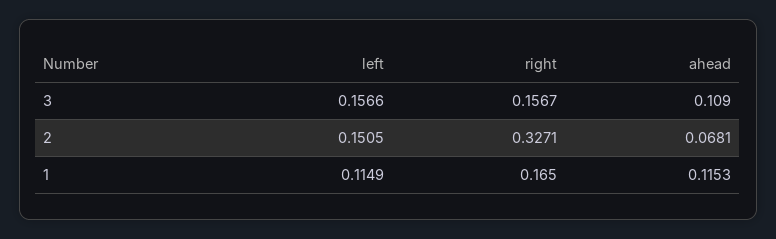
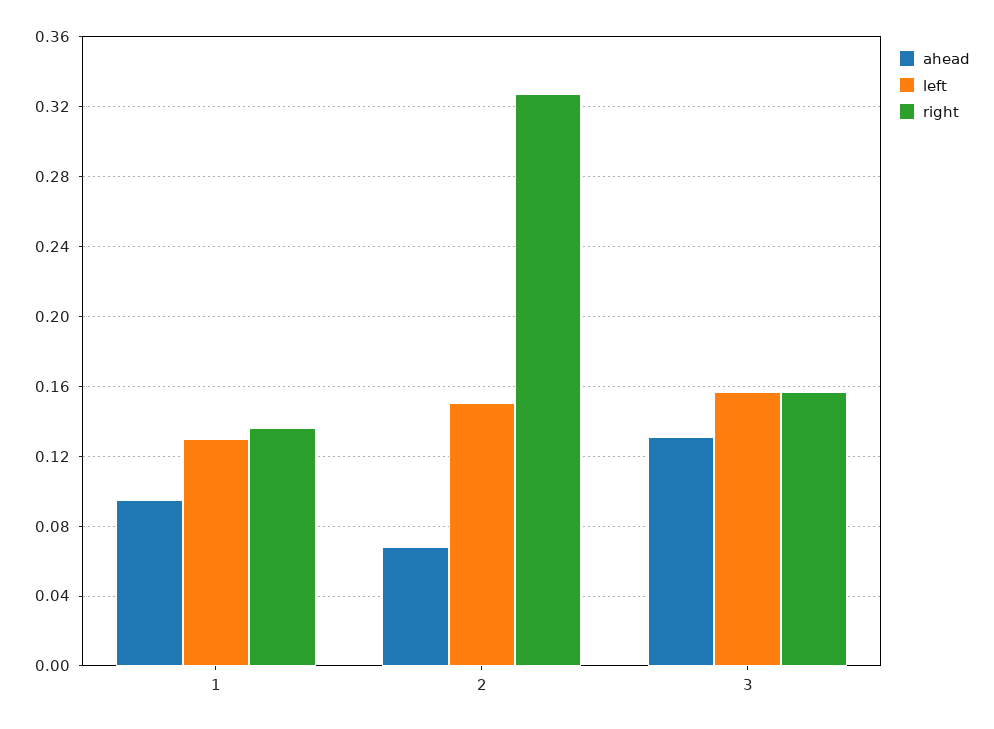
  {
    "left": {
      "3": 0.1566,
      "2": 0.1505,
-     "1": 0.1149
+     "1": 0.13
    },
    "right": {
      "3": 0.1567,
      "2": 0.3271,
-     "1": 0.165
+     "1": 0.135
    },
    "ahead": {
-     "3": 0.109,
+     "3": 0.13,
      "2": 0.0681,
-     "1": 0.1153
+     "1": 0.095
    }
  }

